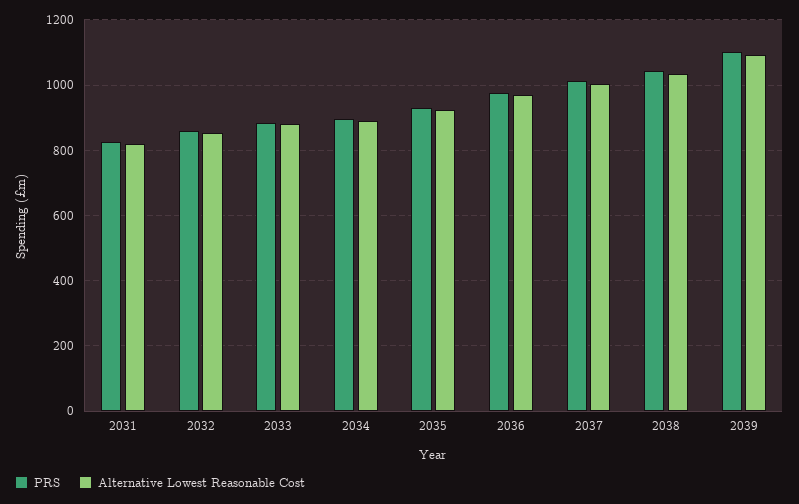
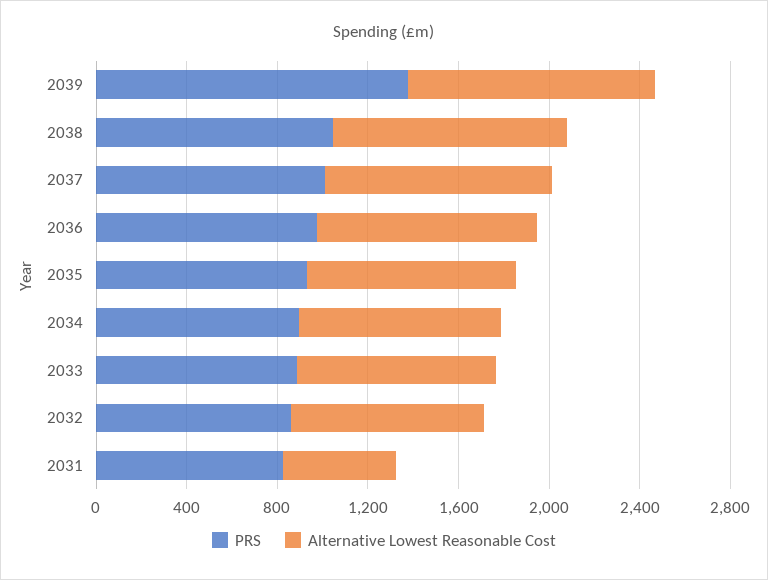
  {
    "PRS": {
      "2031": 820,
      "2032": 860,
      "2033": 880,
      "2034": 900,
      "2035": 940,
      "2036": 980,
      "2037": 1020,
      "2038": 1040,
-     "2039": 1100
+     "2039": 1400
    },
    "Alternative Lowest Reasonable Cost": {
-     "2031": 820,
+     "2031": 500,
      "2032": 860,
      "2033": 880,
      "2034": 900,
      "2035": 920,
      "2036": 960,
      "2037": 1000,
      "2038": 1040,
      "2039": 1100
    }
  }

